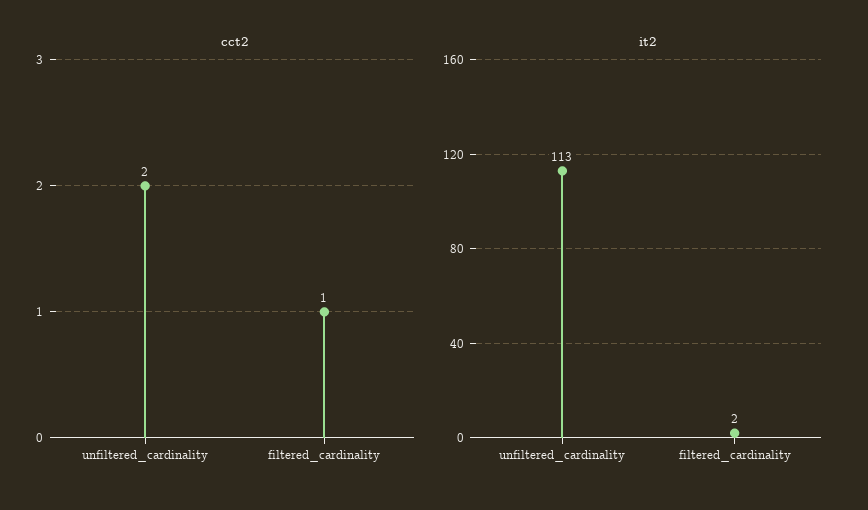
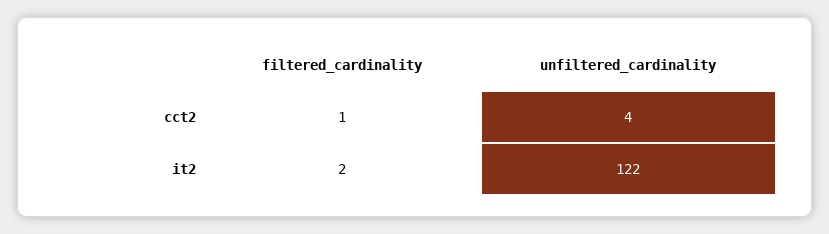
  {
    "cct2": {
-     "unfiltered_cardinality": 2,
+     "unfiltered_cardinality": 4,
      "filtered_cardinality": 1
    },
    "it2": {
-     "unfiltered_cardinality": 113,
+     "unfiltered_cardinality": 122,
      "filtered_cardinality": 2
    }
  }

